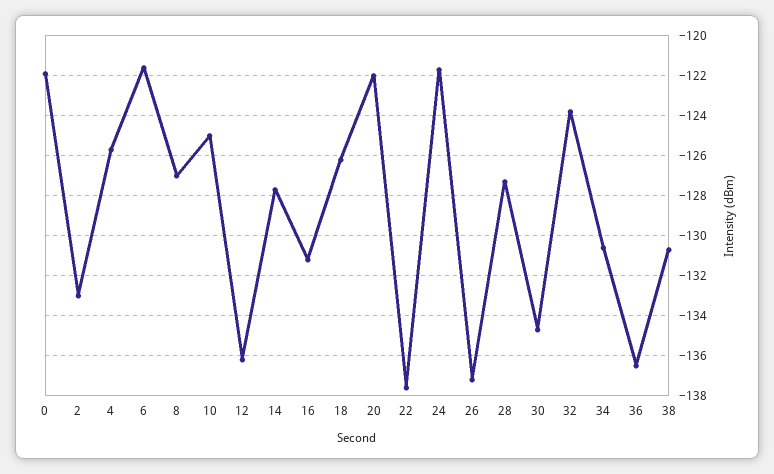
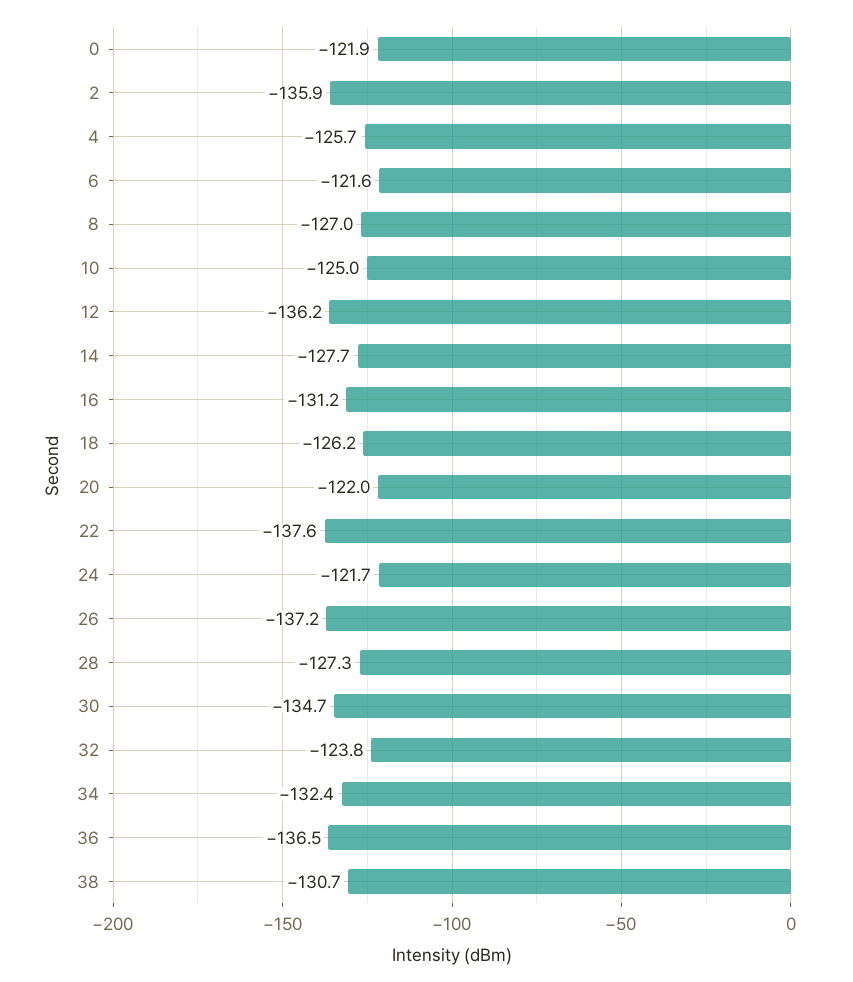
  {
    "0": -121.9,
-   "2": -133,
+   "2": -135.9,
    "4": -125.7,
    "6": -121.6,
    "8": -127,
    "10": -125,
    "12": -136.2,
    "14": -127.7,
    "16": -131.2,
    "18": -126.2,
    "20": -122,
    "22": -137.6,
    "24": -121.7,
    "26": -137.2,
    "28": -127.3,
    "30": -134.7,
    "32": -123.8,
-   "34": -130.5,
+   "34": -132.4,
    "36": -136.5,
    "38": -130.7
  }

